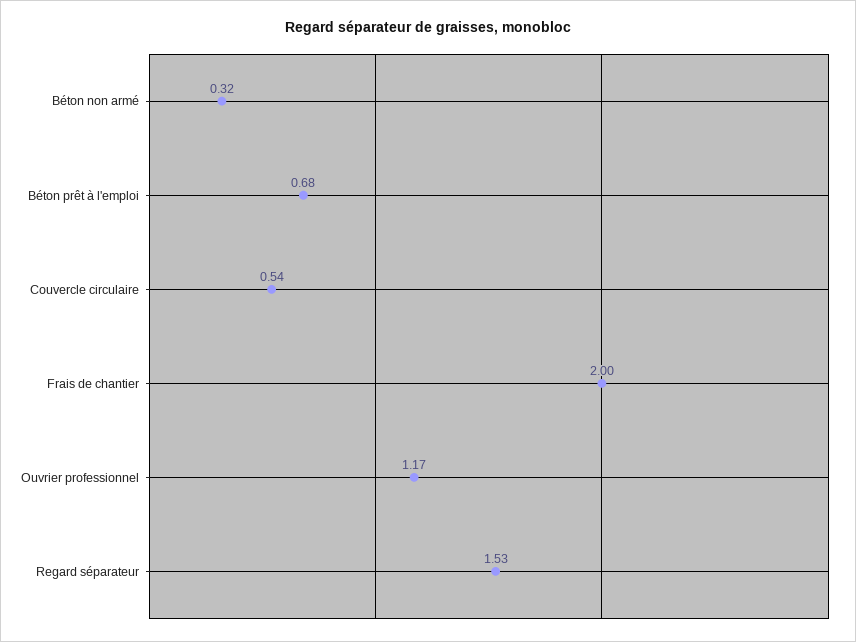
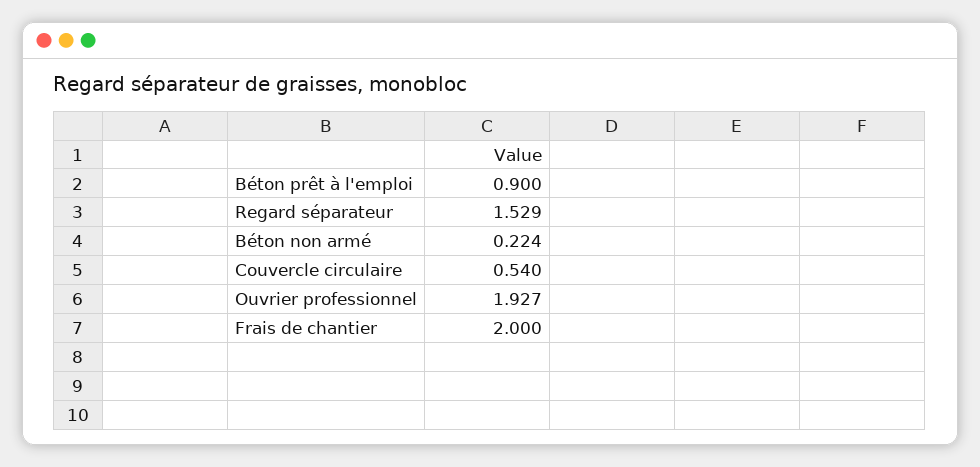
  {
-   "Béton non armé": 0.32,
+   "Béton non armé": 0.224,
-   "Béton prêt à l'emploi": 0.68,
+   "Béton prêt à l'emploi": 0.9,
    "Couvercle circulaire": 0.54,
    "Frais de chantier": 2,
-   "Ouvrier professionnel": 1.17,
+   "Ouvrier professionnel": 1.927,
    "Regard séparateur": 1.529
  }

